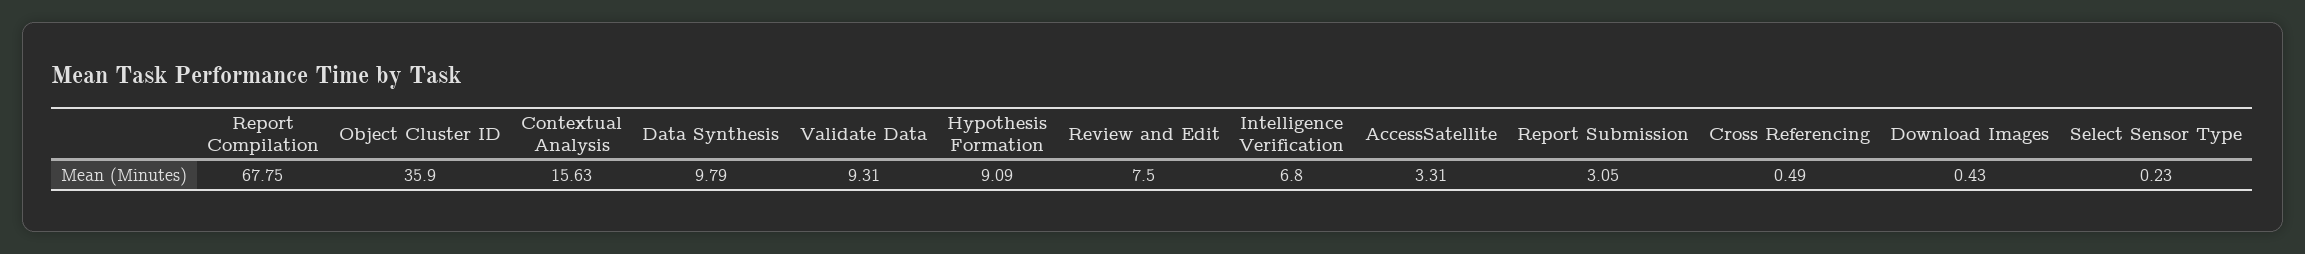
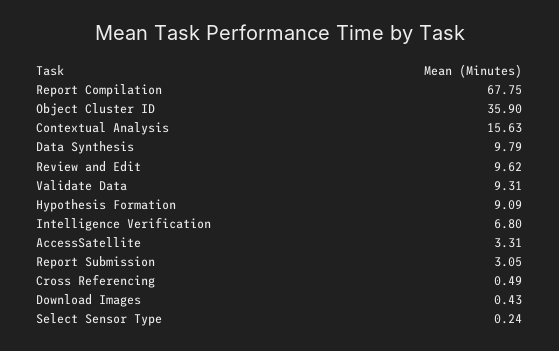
  {
    "Report Compilation": 67.75,
    "Object Cluster ID": 35.9,
    "Contextual Analysis": 15.63,
    "Data Synthesis": 9.79,
    "Validate Data": 9.31,
    "Hypothesis Formation": 9.09,
-   "Review and Edit": 7.5,
+   "Review and Edit": 9.62,
    "Intelligence Verification": 6.8,
    "AccessSatellite": 3.31,
    "Report Submission": 3.05,
    "Cross Referencing": 0.49,
    "Download Images": 0.43,
-   "Select Sensor Type": 0.23
+   "Select Sensor Type": 0.24
  }

